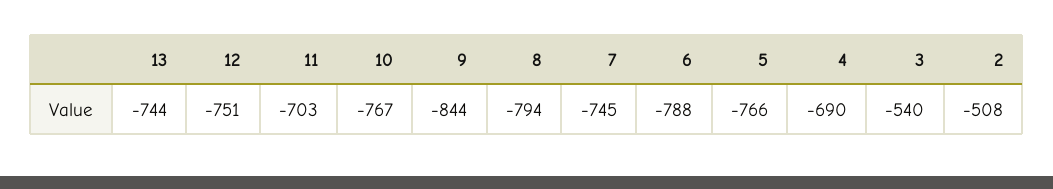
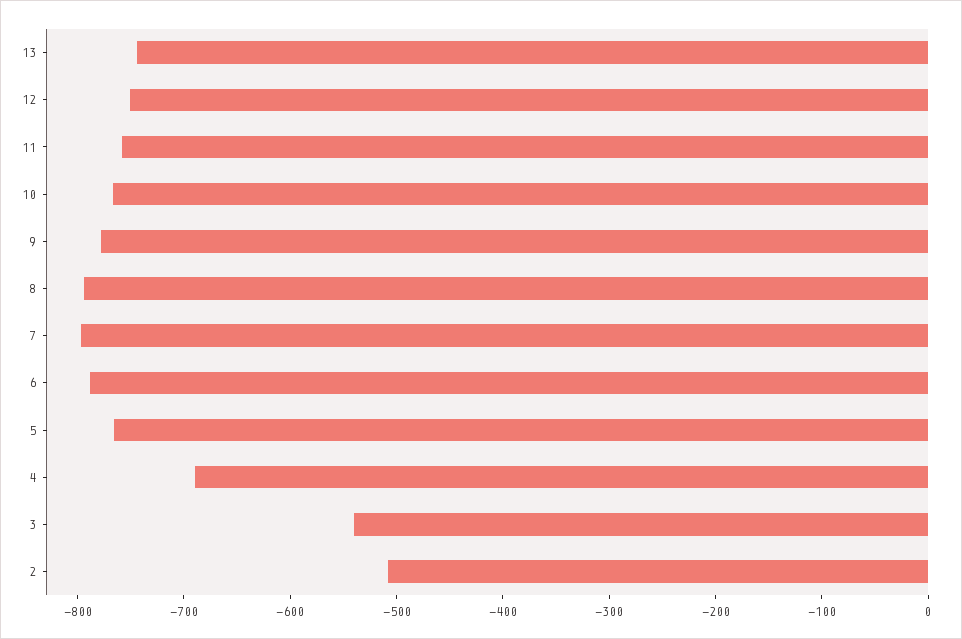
  {
    "13": -744,
    "12": -751,
-   "11": -703,
+   "11": -760,
    "10": -767,
-   "9": -844,
+   "9": -780,
    "8": -794,
-   "7": -745,
+   "7": -800,
    "6": -788,
    "5": -766,
    "4": -690,
    "3": -540,
    "2": -508
  }

